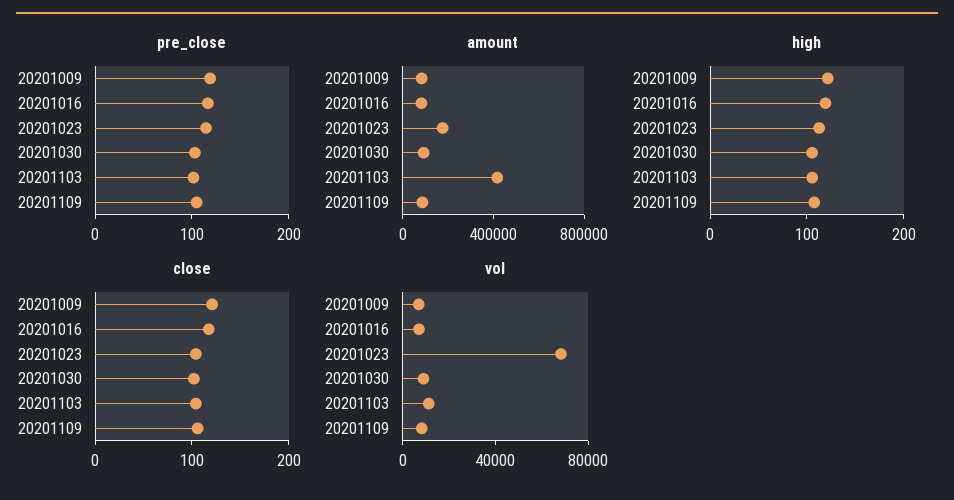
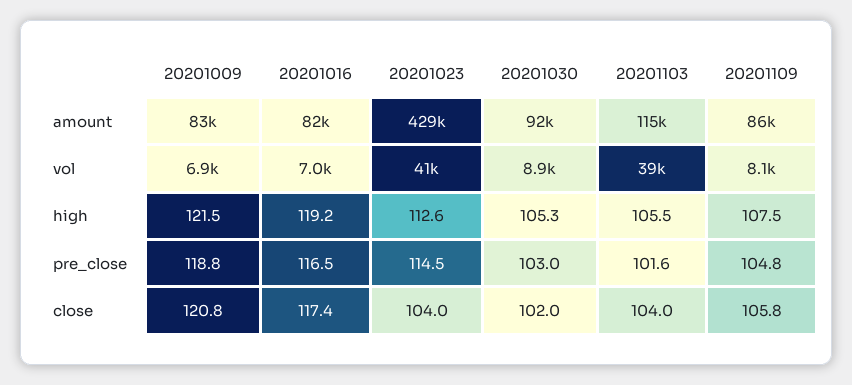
  {
    "pre_close": {
      "20201009": 118.8,
      "20201016": 116.5,
      "20201023": 114.5,
      "20201030": 103,
      "20201103": 101.6,
      "20201109": 104.8
    },
    "amount": {
      "20201009": 83000,
      "20201016": 82000,
-     "20201023": 200000,
+     "20201023": 429000,
      "20201030": 92000,
-     "20201103": 400000,
+     "20201103": 115000,
      "20201109": 86000
    },
    "high": {
      "20201009": 121.5,
      "20201016": 119.2,
      "20201023": 112.6,
      "20201030": 105.3,
      "20201103": 105.5,
      "20201109": 107.5
    },
    "close": {
      "20201009": 120.8,
      "20201016": 117.4,
      "20201023": 104,
      "20201030": 102,
      "20201103": 104,
      "20201109": 105.8
    },
    "vol": {
      "20201009": 6900,
      "20201016": 7000,
-     "20201023": 70000,
+     "20201023": 41000,
      "20201030": 8900,
-     "20201103": 10000,
+     "20201103": 39000,
      "20201109": 8100
    }
  }

